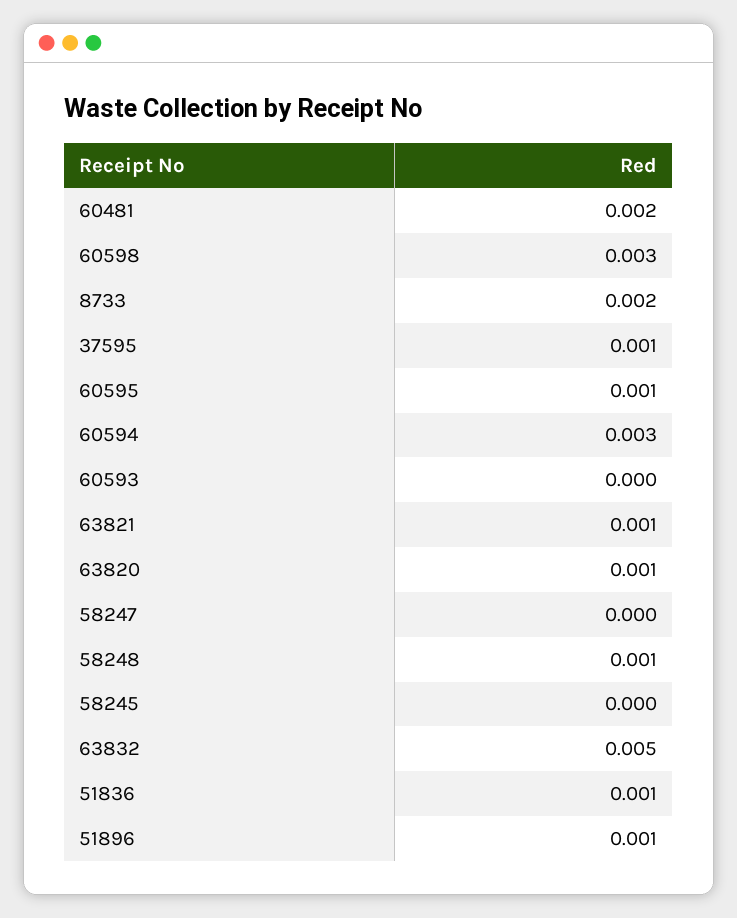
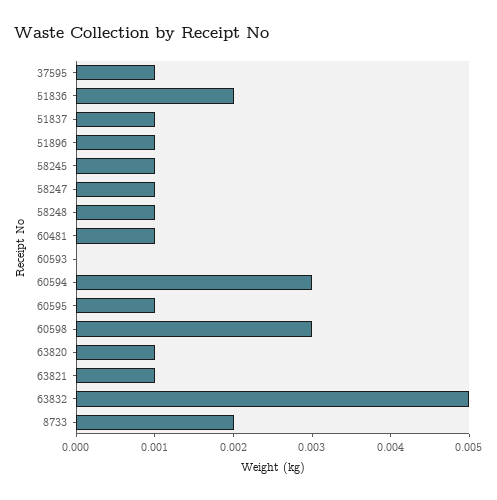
  {
-   "60481": 0.002,
+   "60481": 0.001,
    "60598": 0.003,
    "8733": 0.002,
    "37595": 0.001,
    "60595": 0.001,
    "60594": 0.003,
    "60593": 0,
    "63821": 0.001,
    "63820": 0.001,
-   "58247": 0,
+   "58247": 0.001,
    "58248": 0.001,
-   "58245": 0,
+   "58245": 0.001,
    "63832": 0.005,
-   "51836": 0.001,
+   "51836": 0.002,
-   "51896": 0.001
+   "51896": 0.001,
+   "51837": 0.001
  }

